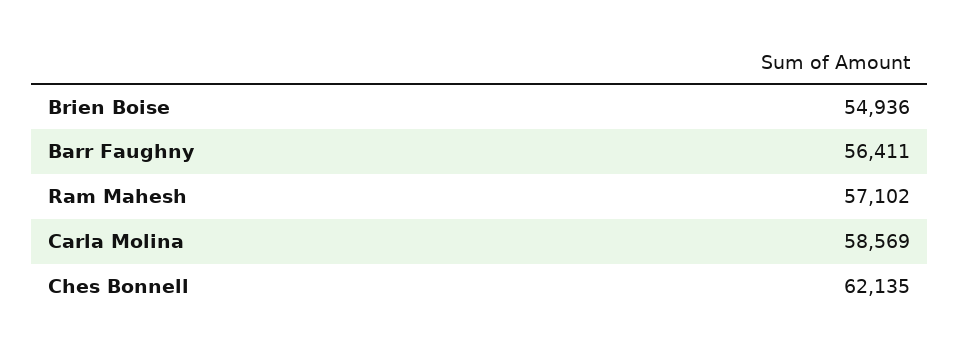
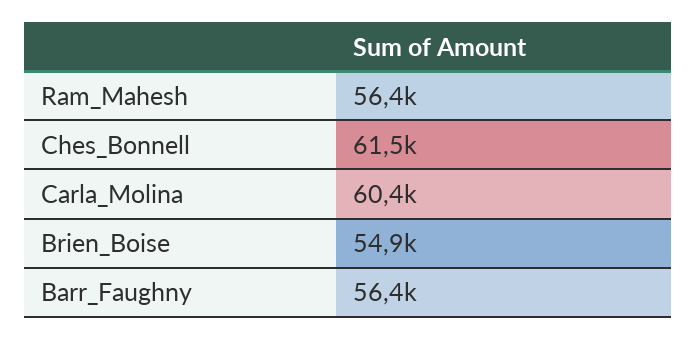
  {
    "Brien Boise": 54936,
    "Barr Faughny": 56411,
-   "Ram Mahesh": 57102,
+   "Ram Mahesh": 56400,
-   "Carla Molina": 58569,
+   "Carla Molina": 60400,
-   "Ches Bonnell": 62135
+   "Ches Bonnell": 61500
  }

